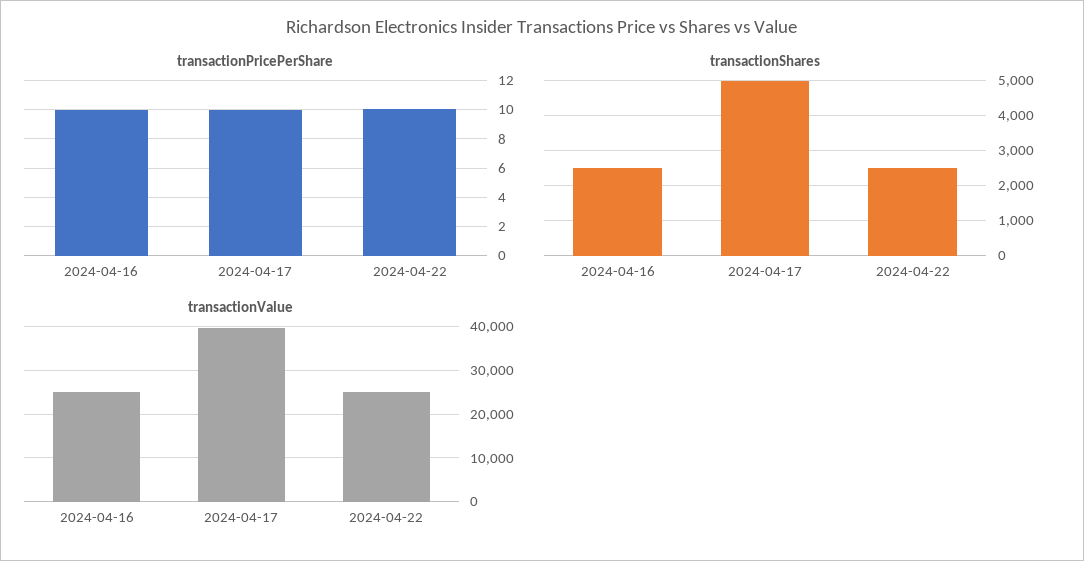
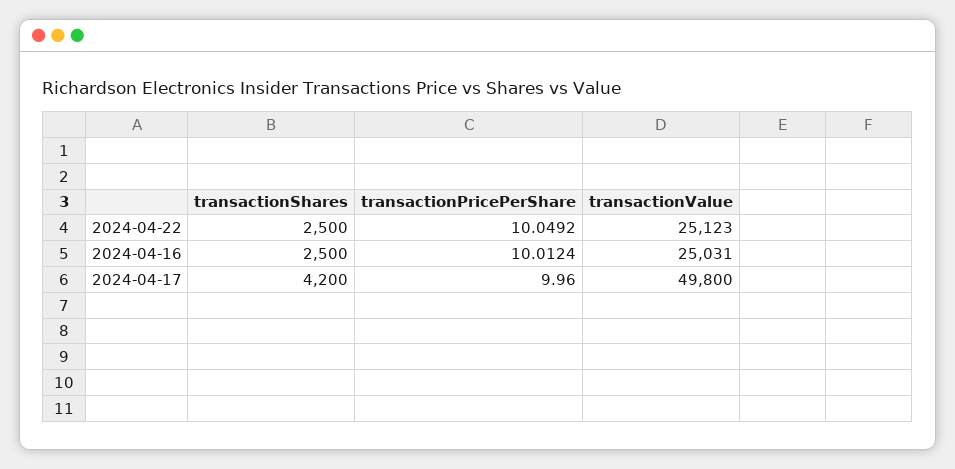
  {
    "transactionPricePerShare": {
      "2024-04-16": 10.0124,
      "2024-04-17": 9.96,
      "2024-04-22": 10.0492
    },
    "transactionShares": {
      "2024-04-16": 2500,
-     "2024-04-17": 5000,
+     "2024-04-17": 4200,
      "2024-04-22": 2500
    },
    "transactionValue": {
      "2024-04-16": 25031,
-     "2024-04-17": 40000,
+     "2024-04-17": 49800,
      "2024-04-22": 25123
    }
  }

